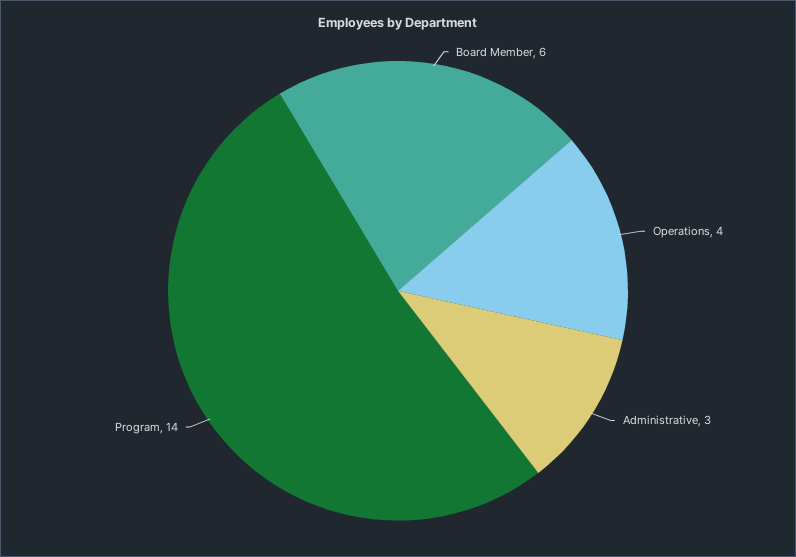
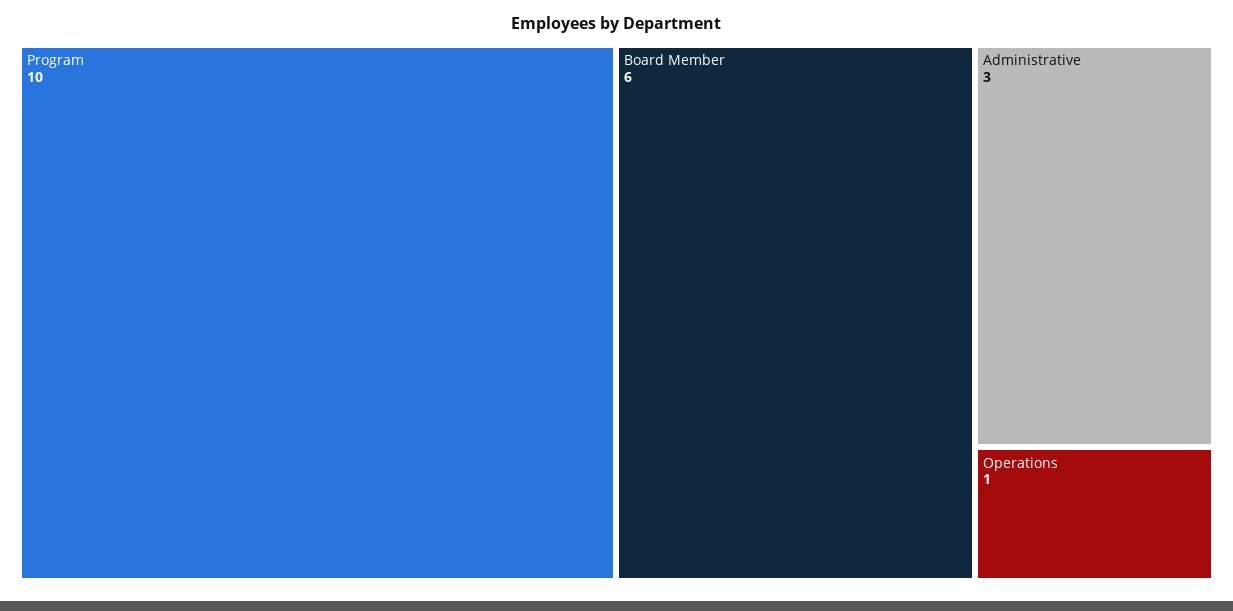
  {
    "Board Member": 6,
-   "Operations": 4,
+   "Operations": 1,
    "Administrative": 3,
-   "Program": 14
+   "Program": 10
  }

